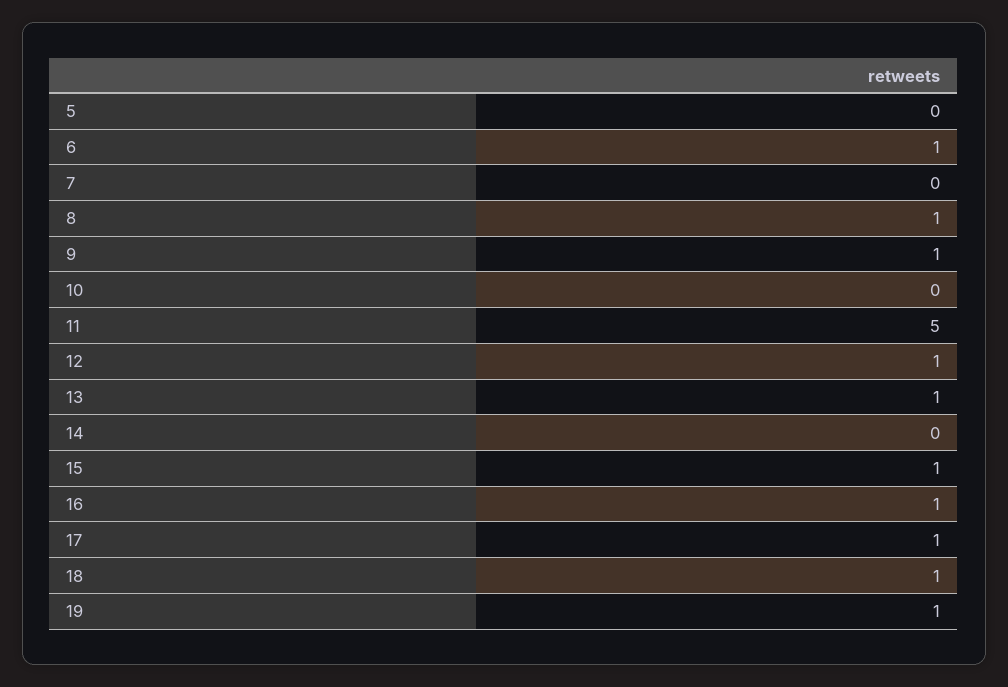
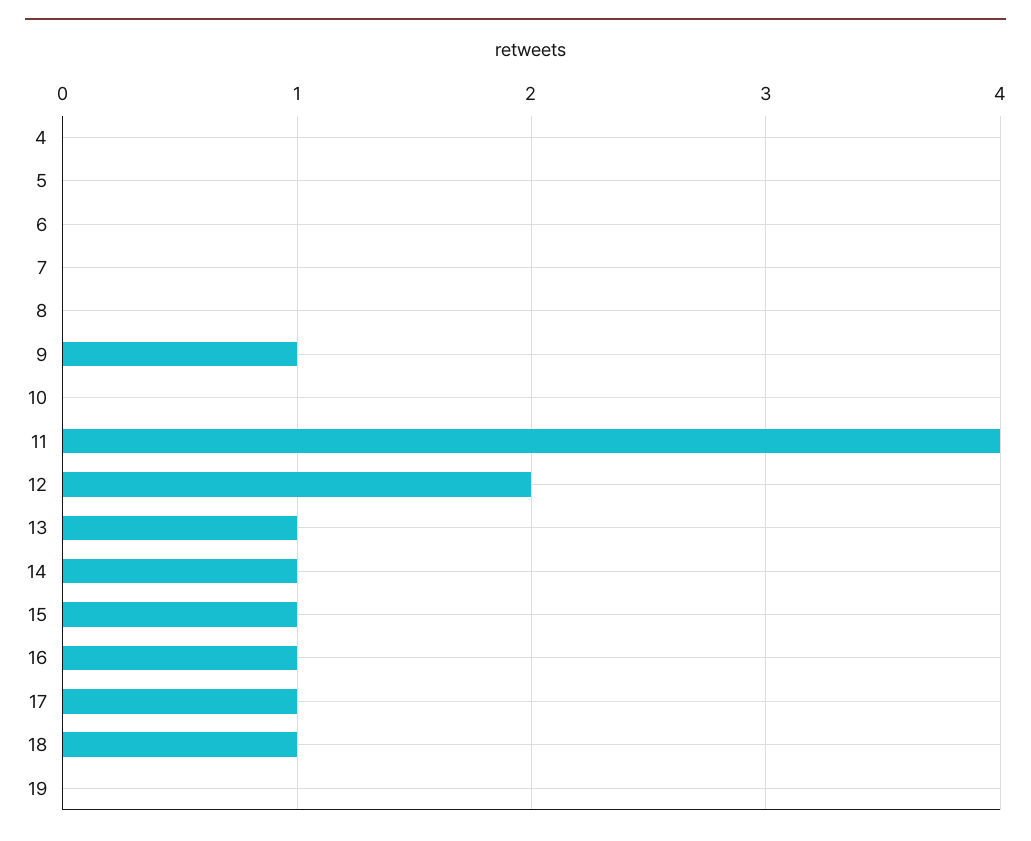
  {
    "5": 0,
-   "6": 1,
+   "6": 0,
    "7": 0,
-   "8": 1,
+   "8": 0,
    "9": 1,
    "10": 0,
-   "11": 5,
+   "11": 4,
-   "12": 1,
+   "12": 2,
    "13": 1,
-   "14": 0,
+   "14": 1,
    "15": 1,
    "16": 1,
    "17": 1,
    "18": 1,
-   "19": 1
+   "19": 0,
+   "4": 0
  }

